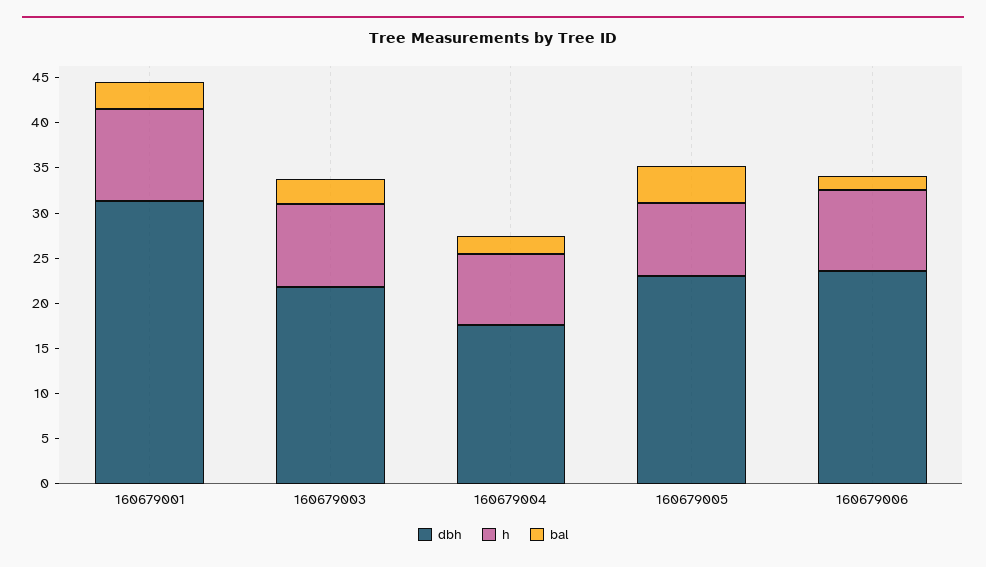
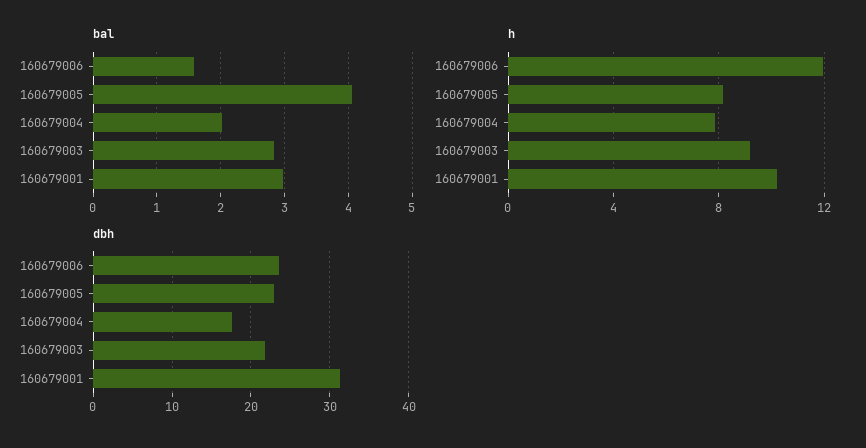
  {
    "dbh": {
      "160679001": 31,
      "160679003": 22,
      "160679004": 18,
      "160679005": 23,
      "160679006": 24
    },
    "h": {
      "160679001": 10,
      "160679003": 9,
      "160679004": 8,
      "160679005": 8,
-     "160679006": 9
+     "160679006": 12
    },
    "bal": {
      "160679001": 3,
      "160679003": 2.8,
      "160679004": 2,
      "160679005": 4.1,
      "160679006": 1.6
    }
  }

